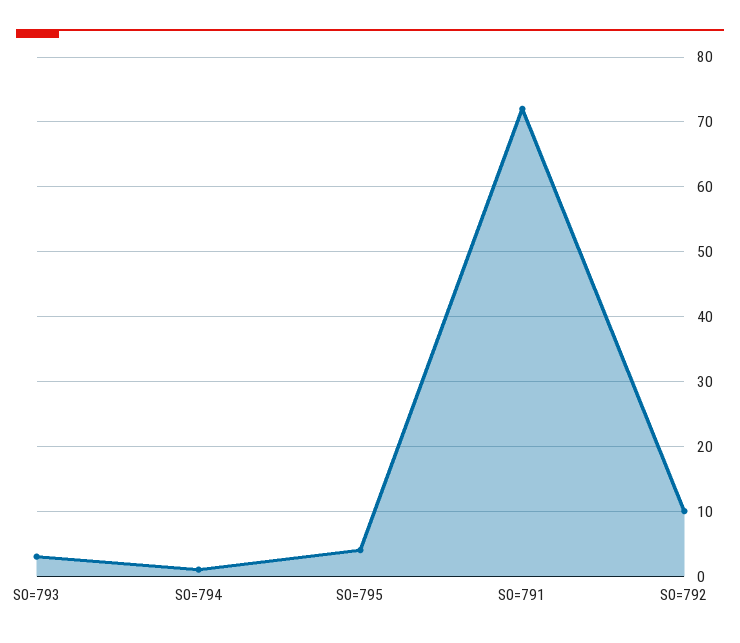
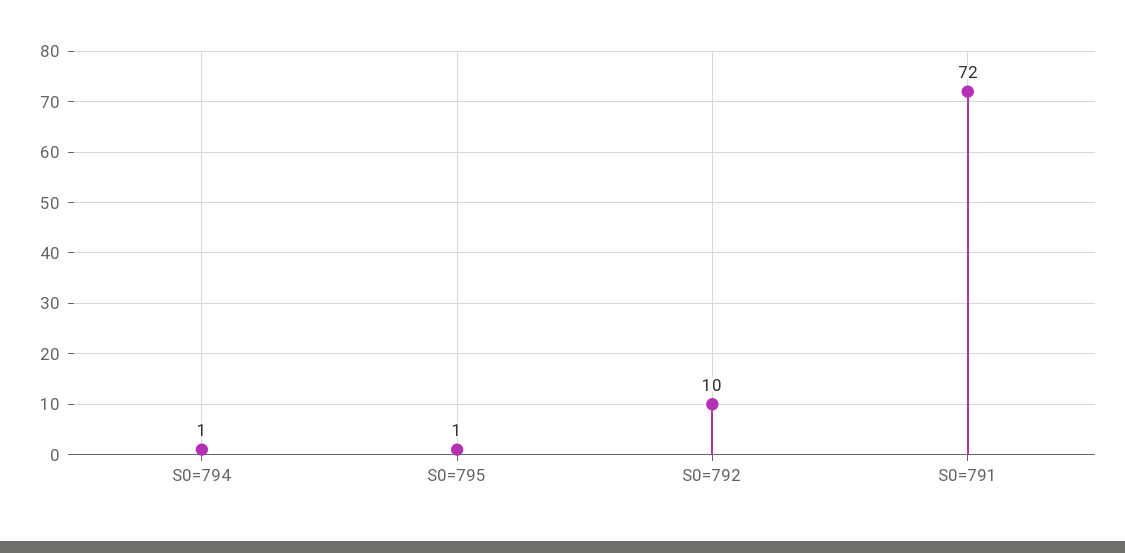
  {
-   "S0=793": 3,
    "S0=794": 1,
-   "S0=795": 4,
+   "S0=795": 1,
    "S0=791": 72,
    "S0=792": 10
  }

